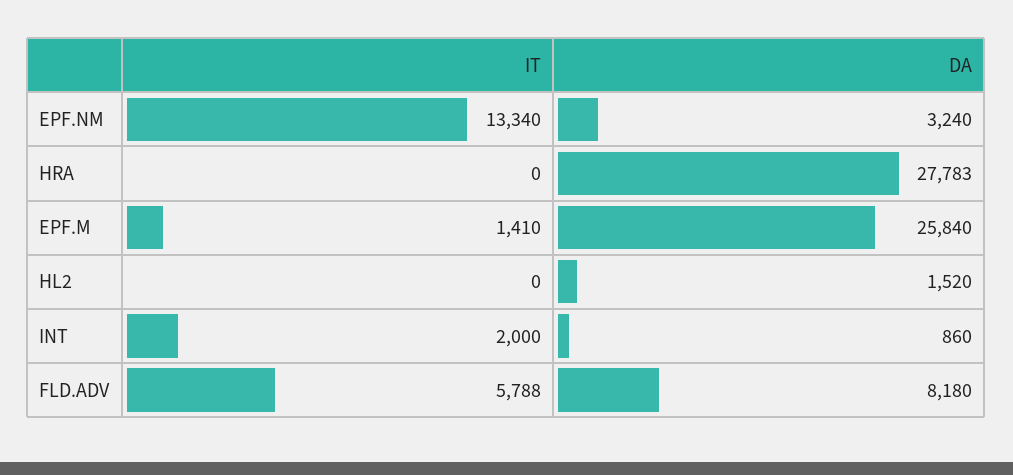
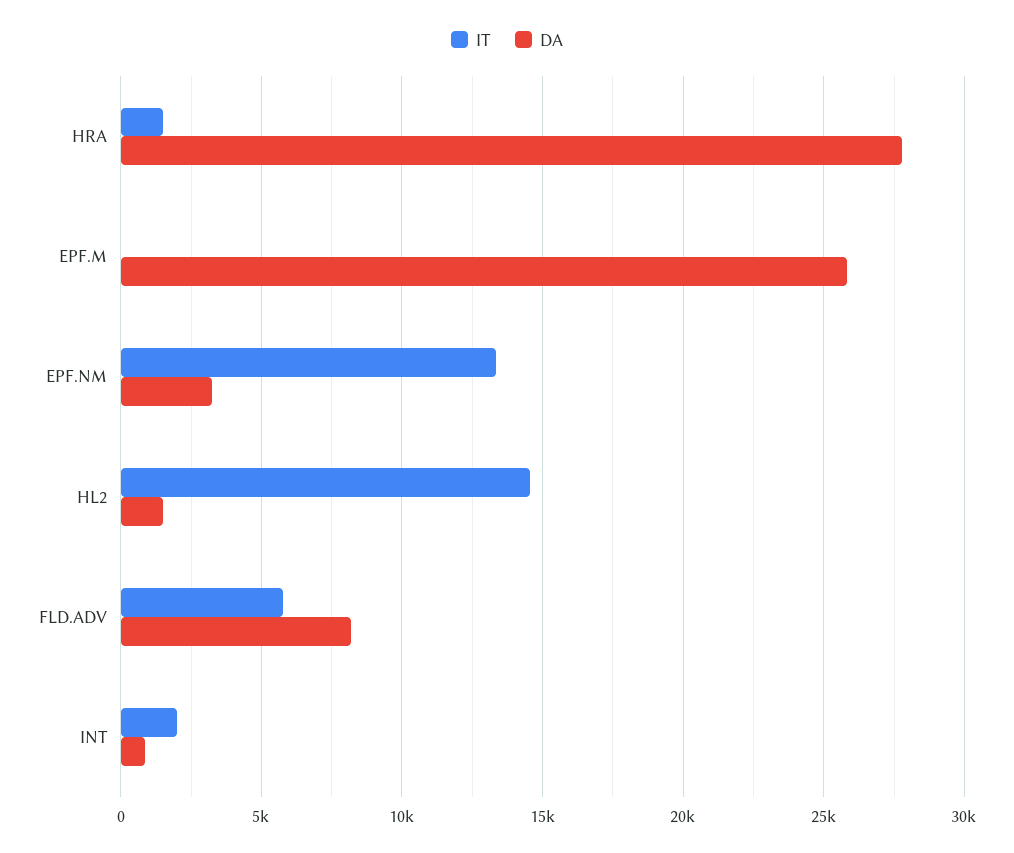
  {
    "IT": {
      "EPF.NM": 13340,
-     "HRA": 0,
+     "HRA": 1500,
-     "EPF.M": 1410,
+     "EPF.M": 0,
-     "HL2": 0,
+     "HL2": 14500,
      "INT": 2000,
      "FLD.ADV": 5788
    },
    "DA": {
      "EPF.NM": 3240,
      "HRA": 27783,
      "EPF.M": 25840,
      "HL2": 1520,
      "INT": 860,
      "FLD.ADV": 8180
    }
  }

